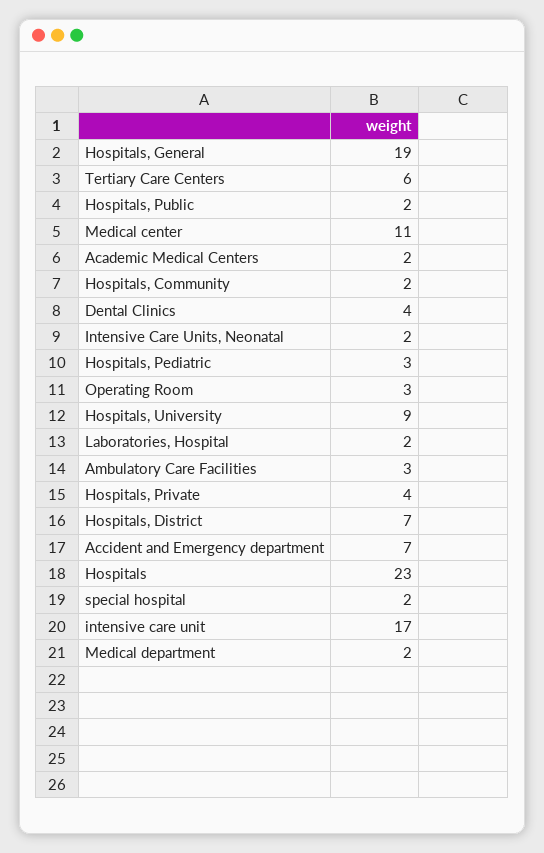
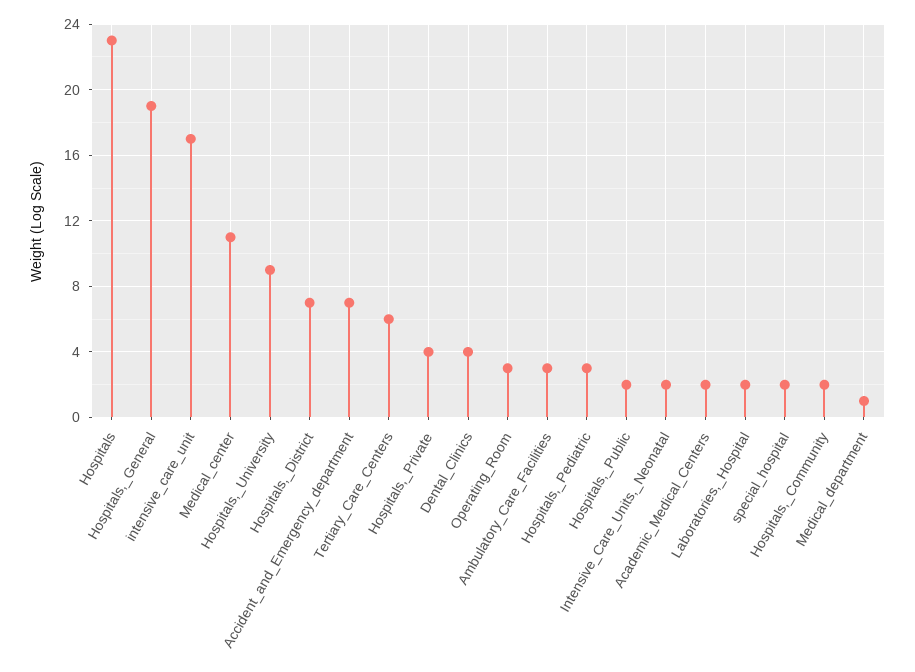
  {
    "Hospitals, General": 19,
    "Tertiary Care Centers": 6,
    "Hospitals, Public": 2,
    "Medical center": 11,
    "Academic Medical Centers": 2,
    "Hospitals, Community": 2,
    "Dental Clinics": 4,
    "Intensive Care Units, Neonatal": 2,
    "Hospitals, Pediatric": 3,
    "Operating Room": 3,
    "Hospitals, University": 9,
    "Laboratories, Hospital": 2,
    "Ambulatory Care Facilities": 3,
    "Hospitals, Private": 4,
    "Hospitals, District": 7,
    "Accident and Emergency department": 7,
    "Hospitals": 23,
    "special hospital": 2,
    "intensive care unit": 17,
-   "Medical department": 2
+   "Medical department": 1
  }

